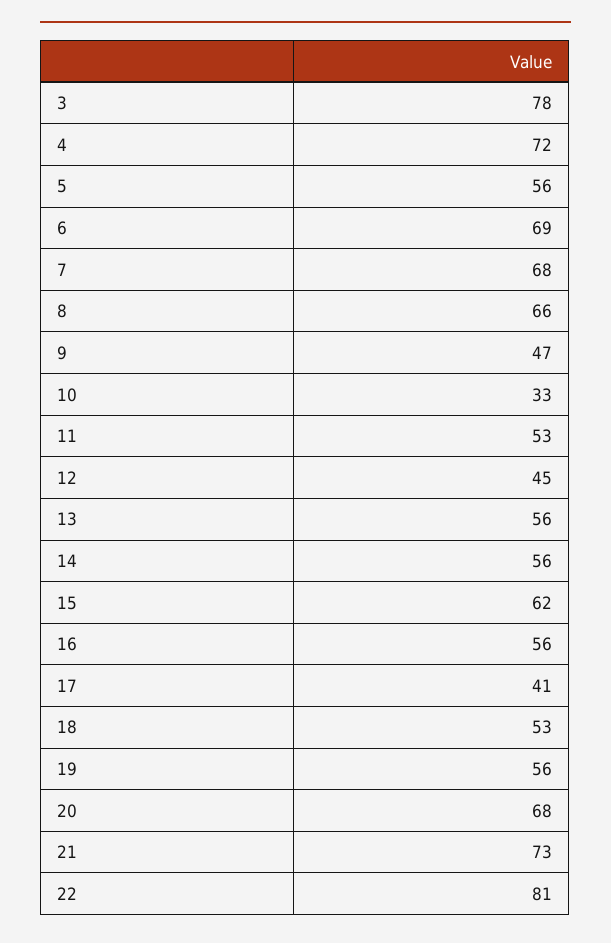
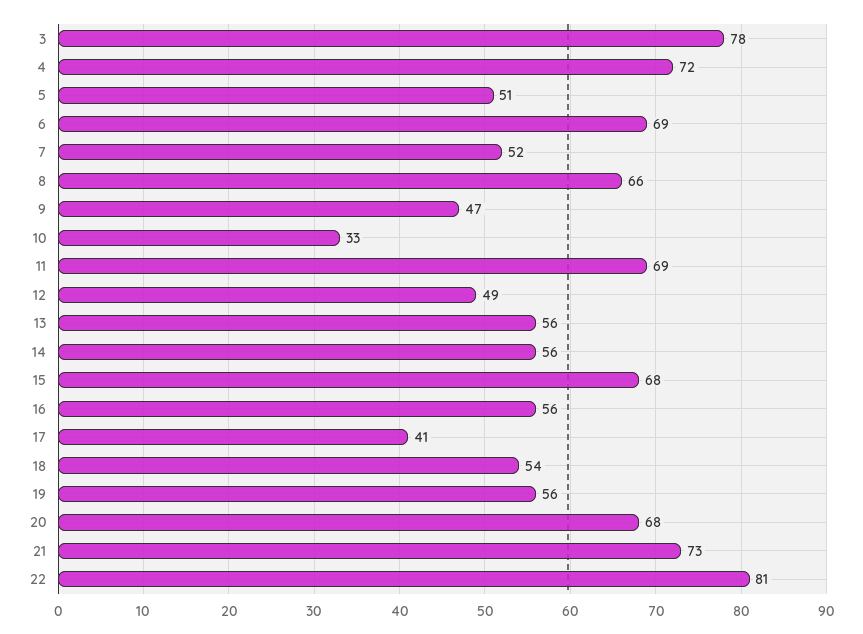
  {
    "3": 78,
    "4": 72,
-   "5": 56,
+   "5": 51,
    "6": 69,
-   "7": 68,
+   "7": 52,
    "8": 66,
    "9": 47,
    "10": 33,
-   "11": 53,
+   "11": 69,
-   "12": 45,
+   "12": 49,
    "13": 56,
    "14": 56,
-   "15": 62,
+   "15": 68,
    "16": 56,
    "17": 41,
-   "18": 53,
+   "18": 54,
    "19": 56,
    "20": 68,
    "21": 73,
    "22": 81
  }

